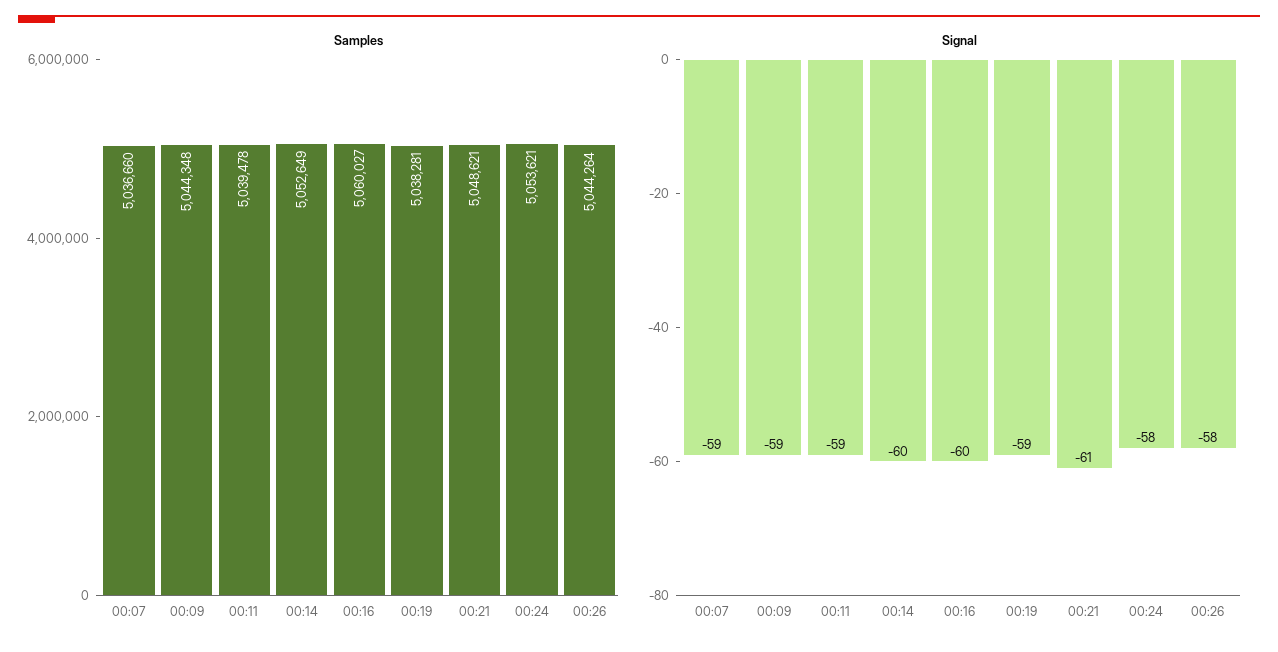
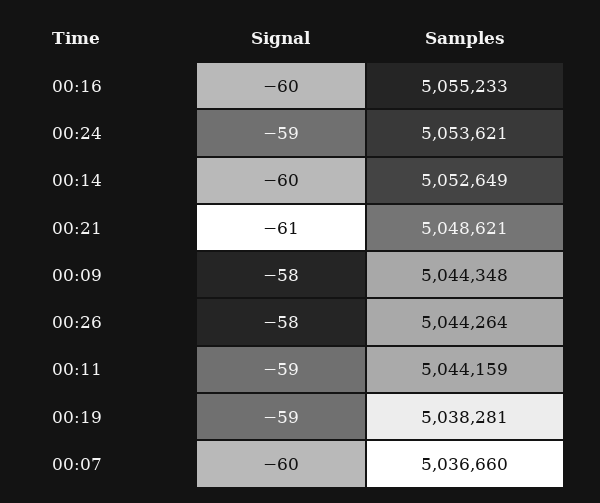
  {
    "Samples": {
      "00:07": 5036660,
      "00:09": 5044348,
-     "00:11": 5039478,
+     "00:11": 5044159,
      "00:14": 5052649,
-     "00:16": 5060027,
+     "00:16": 5055233,
      "00:19": 5038281,
      "00:21": 5048621,
      "00:24": 5053621,
      "00:26": 5044264
    },
    "Signal": {
-     "00:07": -59,
+     "00:07": -60,
-     "00:09": -59,
+     "00:09": -58,
      "00:11": -59,
      "00:14": -60,
      "00:16": -60,
      "00:19": -59,
      "00:21": -61,
-     "00:24": -58,
+     "00:24": -59,
      "00:26": -58
    }
  }

